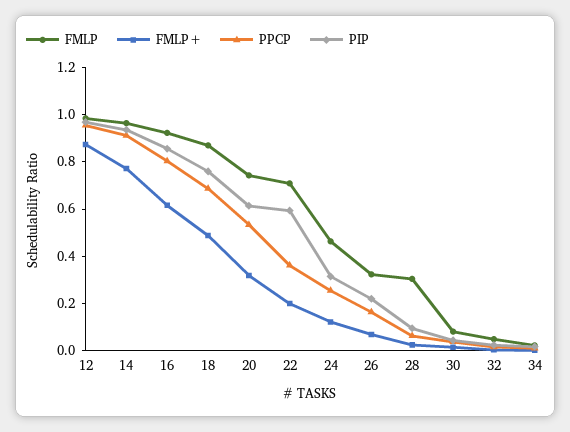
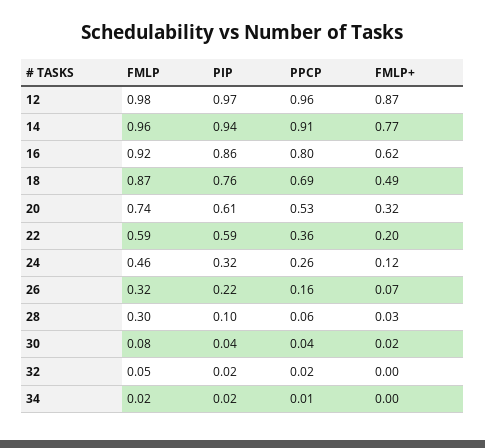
  {
    "FMLP": {
      "12": 0.98,
      "14": 0.96,
      "16": 0.92,
      "18": 0.87,
      "20": 0.74,
-     "22": 0.7,
+     "22": 0.59,
      "24": 0.46,
      "26": 0.32,
      "28": 0.3,
      "30": 0.08,
      "32": 0.05,
      "34": 0.02
    },
    "FMLP+": {
      "12": 0.87,
      "14": 0.77,
      "16": 0.62,
      "18": 0.49,
      "20": 0.32,
      "22": 0.2,
      "24": 0.12,
      "26": 0.07,
      "28": 0.03,
      "30": 0.02,
      "32": 0,
      "34": 0
    },
    "PPCP": {
      "12": 0.96,
      "14": 0.91,
      "16": 0.8,
      "18": 0.69,
      "20": 0.53,
      "22": 0.36,
      "24": 0.26,
      "26": 0.16,
      "28": 0.06,
      "30": 0.04,
      "32": 0.02,
      "34": 0.01
    },
    "PIP": {
      "12": 0.97,
      "14": 0.94,
      "16": 0.86,
      "18": 0.76,
      "20": 0.61,
      "22": 0.59,
      "24": 0.32,
      "26": 0.22,
      "28": 0.1,
      "30": 0.04,
      "32": 0.02,
      "34": 0.02
    }
  }

